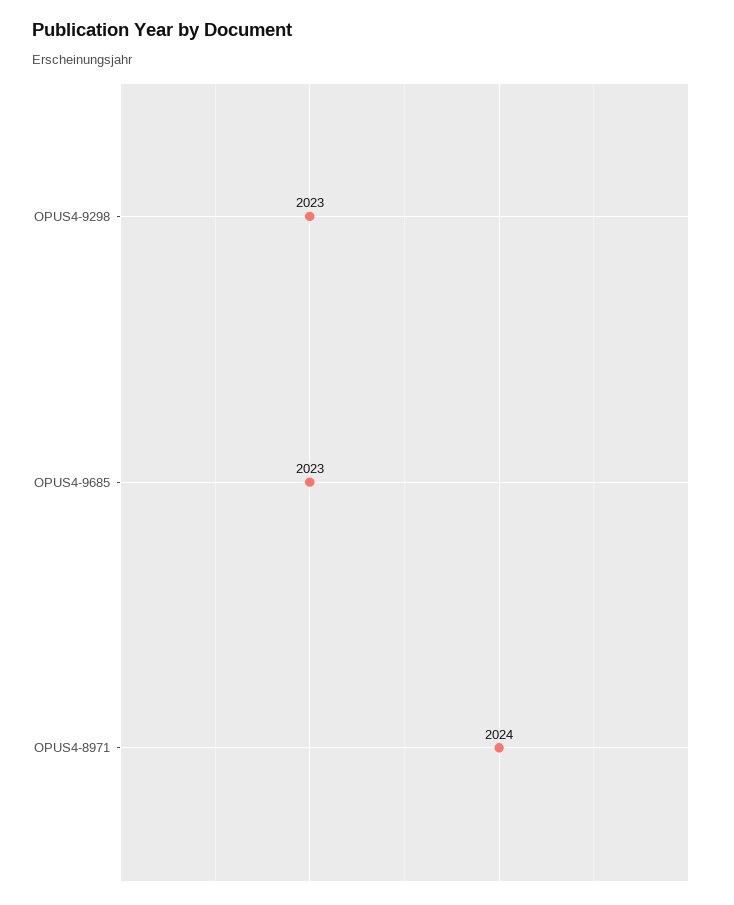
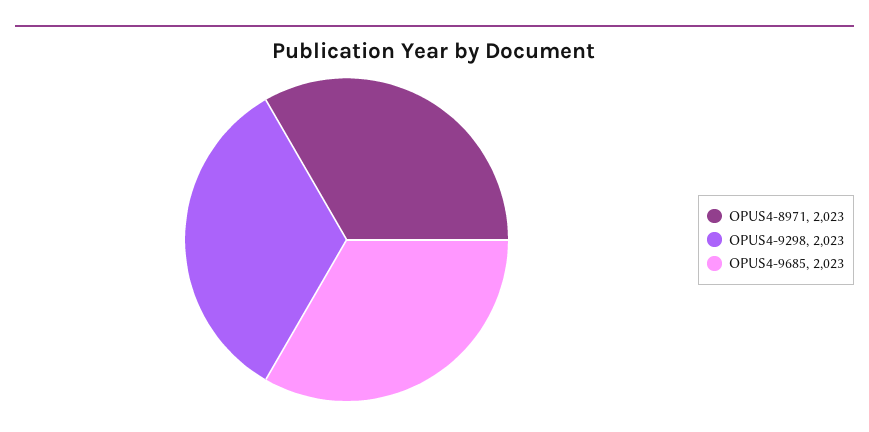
  {
    "OPUS4-9298": 2023,
    "OPUS4-9685": 2023,
-   "OPUS4-8971": 2024
+   "OPUS4-8971": 2023
  }

